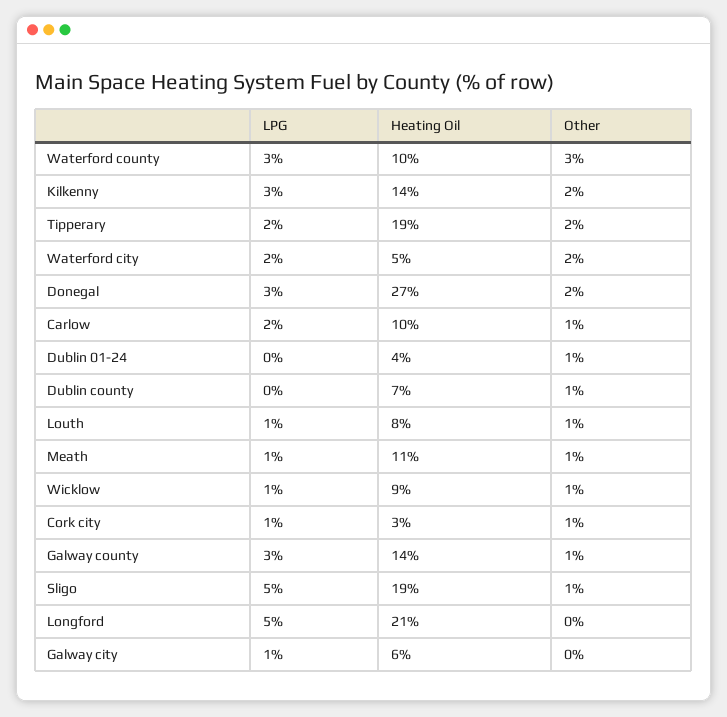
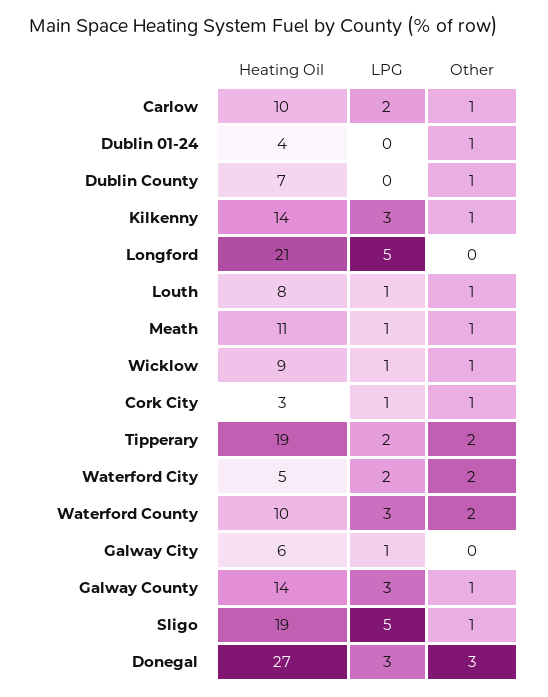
  {
    "LPG": {
      "Waterford county": 3,
      "Kilkenny": 3,
      "Tipperary": 2,
      "Waterford city": 2,
      "Donegal": 3,
      "Carlow": 2,
      "Dublin 01-24": 0,
      "Dublin county": 0,
      "Louth": 1,
      "Meath": 1,
      "Wicklow": 1,
      "Cork city": 1,
      "Galway county": 3,
      "Sligo": 5,
      "Longford": 5,
      "Galway city": 1
    },
    "Heating Oil": {
      "Waterford county": 10,
      "Kilkenny": 14,
      "Tipperary": 19,
      "Waterford city": 5,
      "Donegal": 27,
      "Carlow": 10,
      "Dublin 01-24": 4,
      "Dublin county": 7,
      "Louth": 8,
      "Meath": 11,
      "Wicklow": 9,
      "Cork city": 3,
      "Galway county": 14,
      "Sligo": 19,
      "Longford": 21,
      "Galway city": 6
    },
    "Other": {
-     "Waterford county": 3,
+     "Waterford county": 2,
-     "Kilkenny": 2,
+     "Kilkenny": 1,
      "Tipperary": 2,
      "Waterford city": 2,
-     "Donegal": 2,
+     "Donegal": 3,
      "Carlow": 1,
      "Dublin 01-24": 1,
      "Dublin county": 1,
      "Louth": 1,
      "Meath": 1,
      "Wicklow": 1,
      "Cork city": 1,
      "Galway county": 1,
      "Sligo": 1,
      "Longford": 0,
      "Galway city": 0
    }
  }

